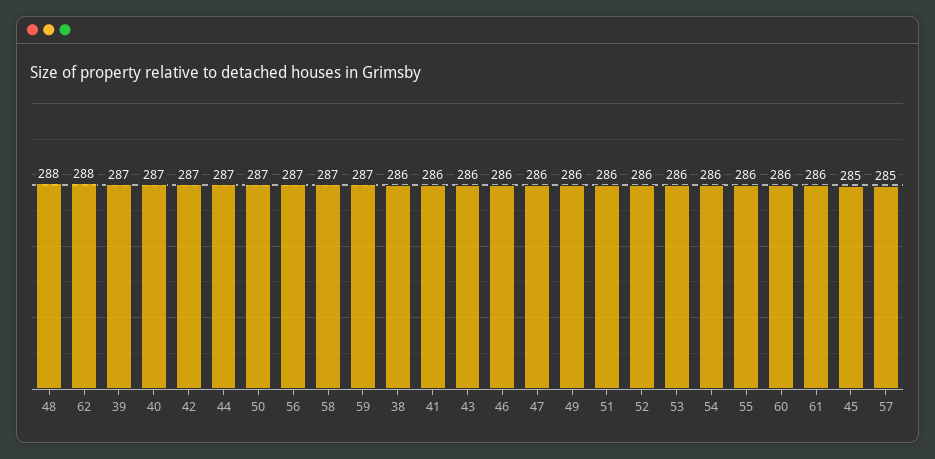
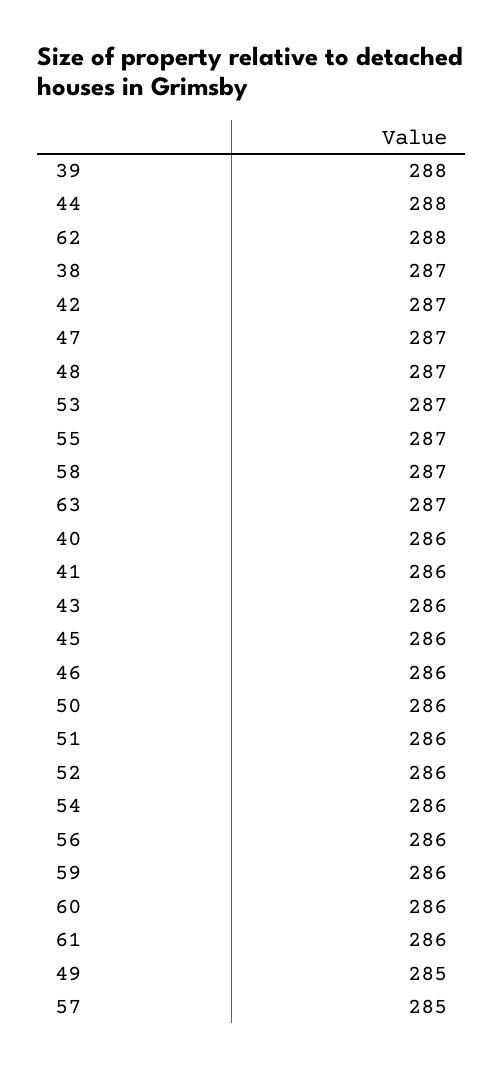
  {
-   "48": 288,
+   "48": 287,
    "62": 288,
-   "39": 287,
+   "39": 288,
-   "40": 287,
+   "40": 286,
    "42": 287,
-   "44": 287,
+   "44": 288,
-   "50": 287,
+   "50": 286,
-   "56": 287,
+   "56": 286,
    "58": 287,
-   "59": 287,
+   "59": 286,
-   "38": 286,
+   "38": 287,
    "41": 286,
    "43": 286,
    "46": 286,
-   "47": 286,
+   "47": 287,
-   "49": 286,
+   "49": 285,
    "51": 286,
    "52": 286,
-   "53": 286,
+   "53": 287,
    "54": 286,
-   "55": 286,
+   "55": 287,
    "60": 286,
    "61": 286,
-   "45": 285,
+   "45": 286,
-   "57": 285
+   "57": 285,
+   "63": 287
  }

